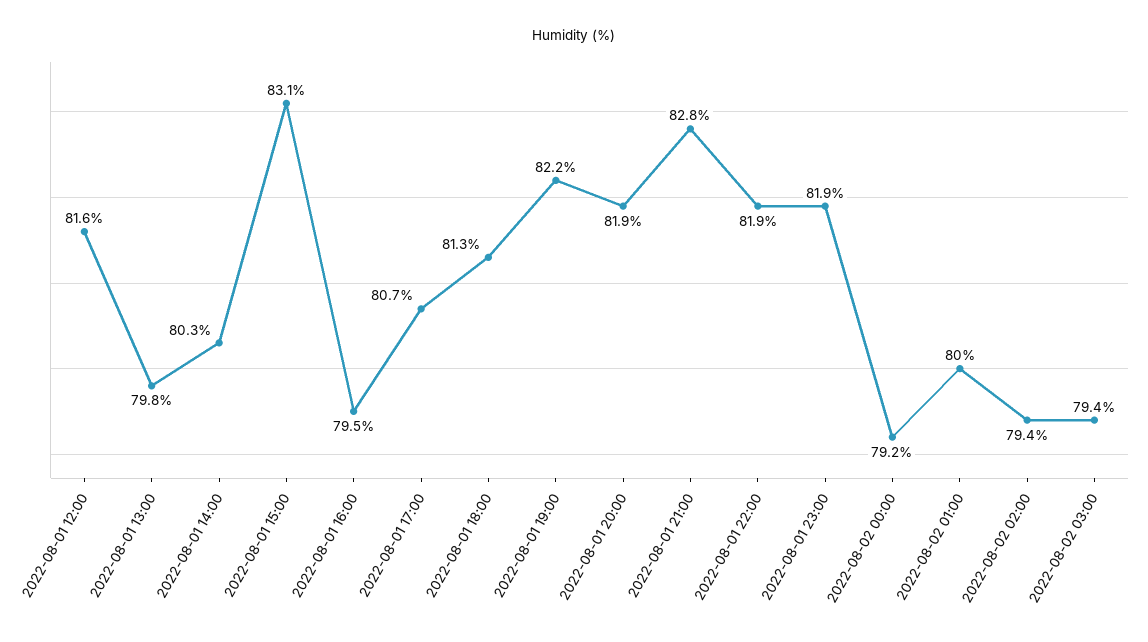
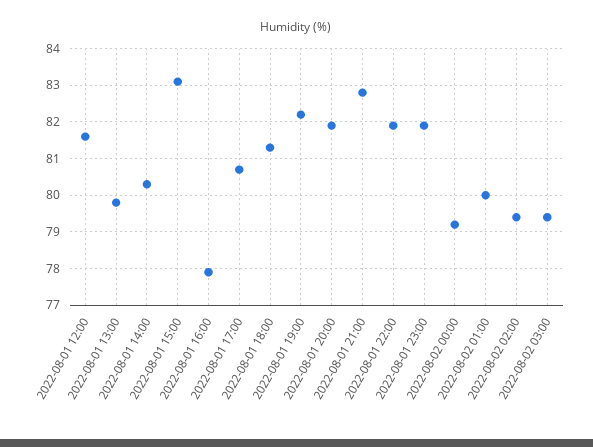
  {
    "2022-08-01 12:00": 81.6,
    "2022-08-01 13:00": 79.8,
    "2022-08-01 14:00": 80.3,
    "2022-08-01 15:00": 83.1,
-   "2022-08-01 16:00": 79.5,
+   "2022-08-01 16:00": 78,
    "2022-08-01 17:00": 80.7,
    "2022-08-01 18:00": 81.3,
    "2022-08-01 19:00": 82.2,
    "2022-08-01 20:00": 81.9,
    "2022-08-01 21:00": 82.8,
    "2022-08-01 22:00": 81.9,
    "2022-08-01 23:00": 81.9,
    "2022-08-02 00:00": 79.2,
    "2022-08-02 01:00": 80,
    "2022-08-02 02:00": 79.4,
    "2022-08-02 03:00": 79.4
  }

